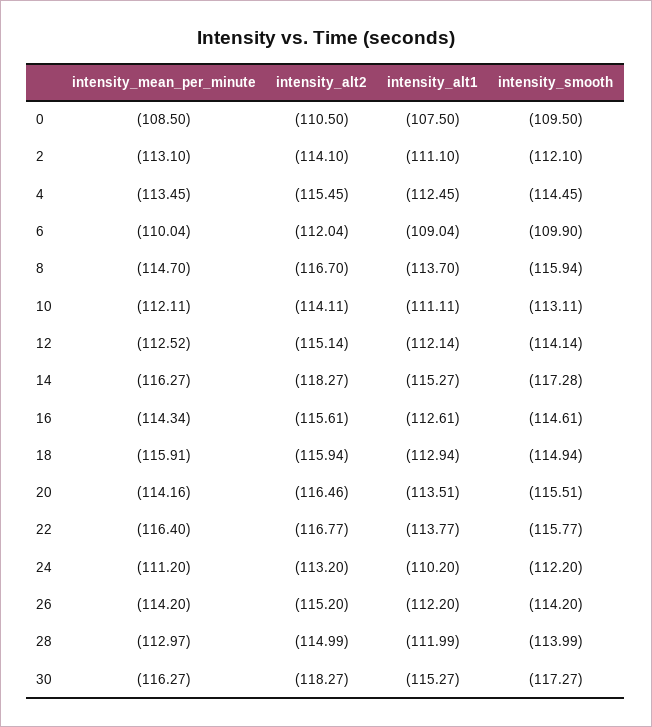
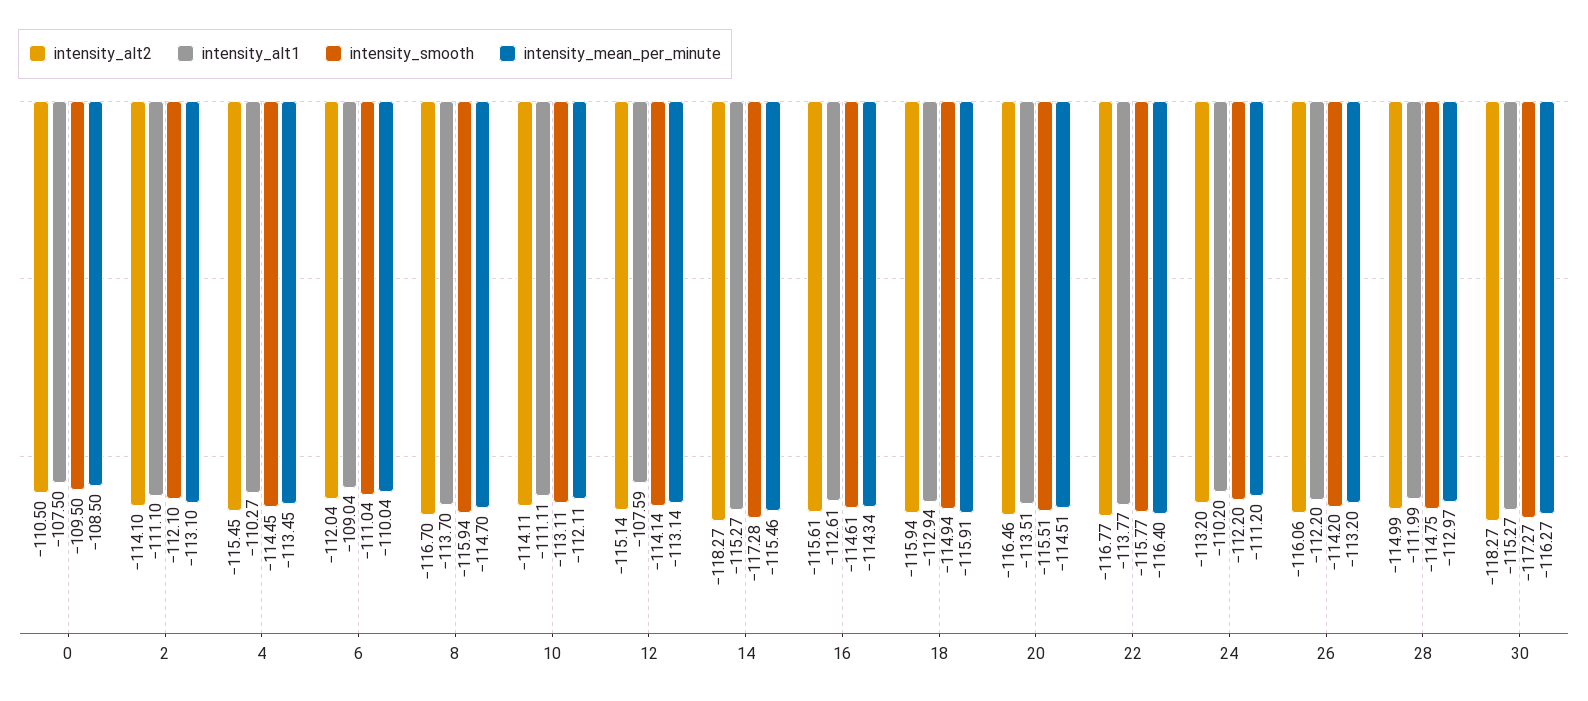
  {
    "intensity_mean_per_minute": {
      "0": -108.5,
      "2": -113.1,
      "4": -113.45,
      "6": -110.04,
      "8": -114.7,
      "10": -112.11,
-     "12": -112.52,
+     "12": -113.14,
-     "14": -116.27,
+     "14": -115.46,
      "16": -114.34,
      "18": -115.91,
-     "20": -114.16,
+     "20": -114.51,
      "22": -116.4,
      "24": -111.2,
-     "26": -114.2,
+     "26": -113.2,
      "28": -112.97,
      "30": -116.27
    },
    "intensity_alt2": {
      "0": -110.5,
      "2": -114.1,
      "4": -115.45,
      "6": -112.04,
      "8": -116.7,
      "10": -114.11,
      "12": -115.14,
      "14": -118.27,
      "16": -115.61,
      "18": -115.94,
      "20": -116.46,
      "22": -116.77,
      "24": -113.2,
-     "26": -115.2,
+     "26": -116.06,
      "28": -114.99,
      "30": -118.27
    },
    "intensity_alt1": {
      "0": -107.5,
      "2": -111.1,
-     "4": -112.45,
+     "4": -110.27,
      "6": -109.04,
      "8": -113.7,
      "10": -111.11,
-     "12": -112.14,
+     "12": -107.59,
      "14": -115.27,
      "16": -112.61,
      "18": -112.94,
      "20": -113.51,
      "22": -113.77,
      "24": -110.2,
      "26": -112.2,
      "28": -111.99,
      "30": -115.27
    },
    "intensity_smooth": {
      "0": -109.5,
      "2": -112.1,
      "4": -114.45,
-     "6": -109.9,
+     "6": -111.04,
      "8": -115.94,
      "10": -113.11,
      "12": -114.14,
      "14": -117.28,
      "16": -114.61,
      "18": -114.94,
      "20": -115.51,
      "22": -115.77,
      "24": -112.2,
      "26": -114.2,
-     "28": -113.99,
+     "28": -114.75,
      "30": -117.27
    }
  }

